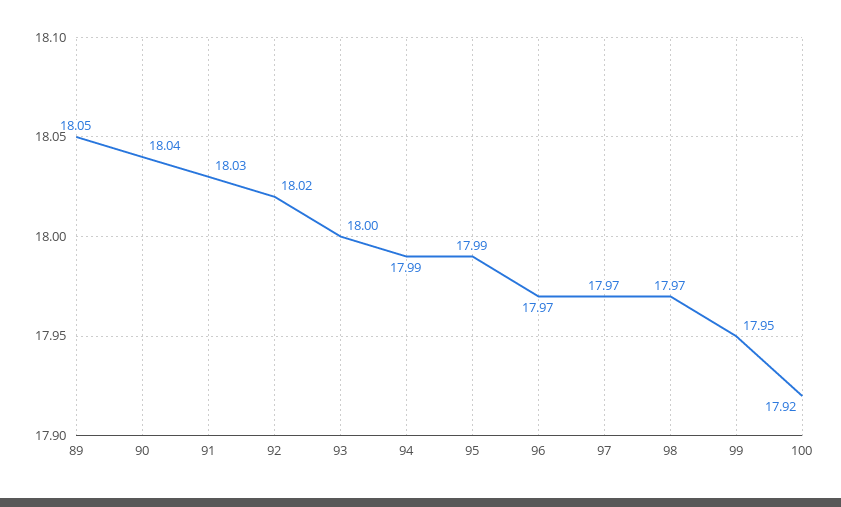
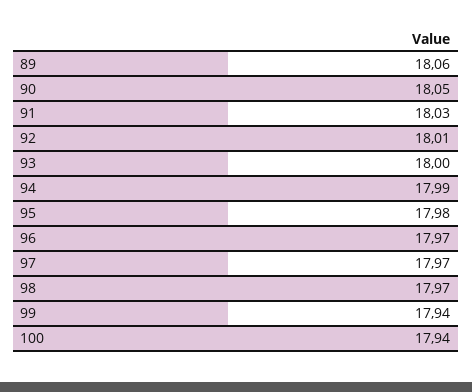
  {
-   "89": 18.05,
+   "89": 18.06,
-   "90": 18.04,
+   "90": 18.05,
    "91": 18.03,
-   "92": 18.02,
+   "92": 18.01,
    "93": 18,
    "94": 17.99,
-   "95": 17.99,
+   "95": 17.98,
    "96": 17.97,
    "97": 17.97,
    "98": 17.97,
-   "99": 17.95,
+   "99": 17.94,
-   "100": 17.92
+   "100": 17.94
  }

